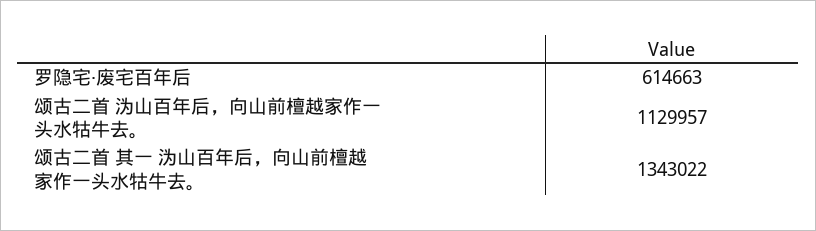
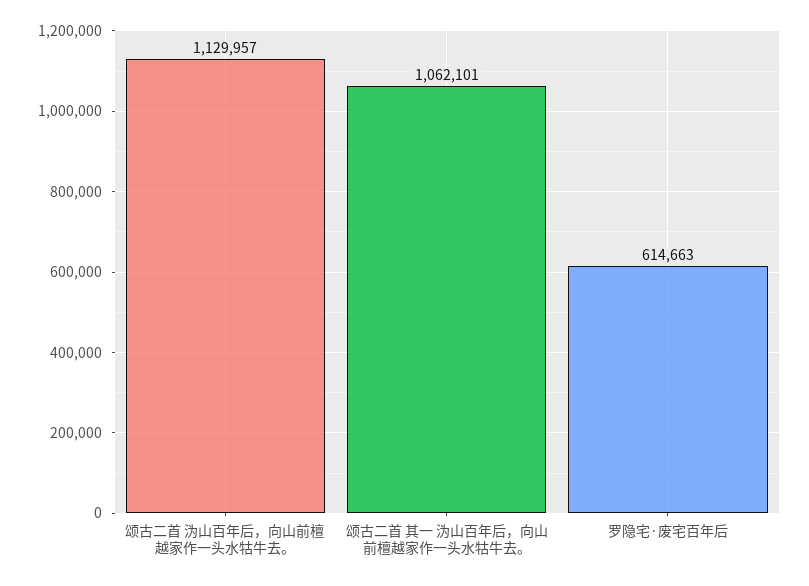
  {
    "罗隐宅·废宅百年后": 614663,
    "颂古二首 沩山百年后，向山前檀越家作一头水牯牛去。": 1129957,
-   "颂古二首 其一 沩山百年后，向山前檀越家作一头水牯牛去。": 1343022
+   "颂古二首 其一 沩山百年后，向山前檀越家作一头水牯牛去。": 1062101
  }

